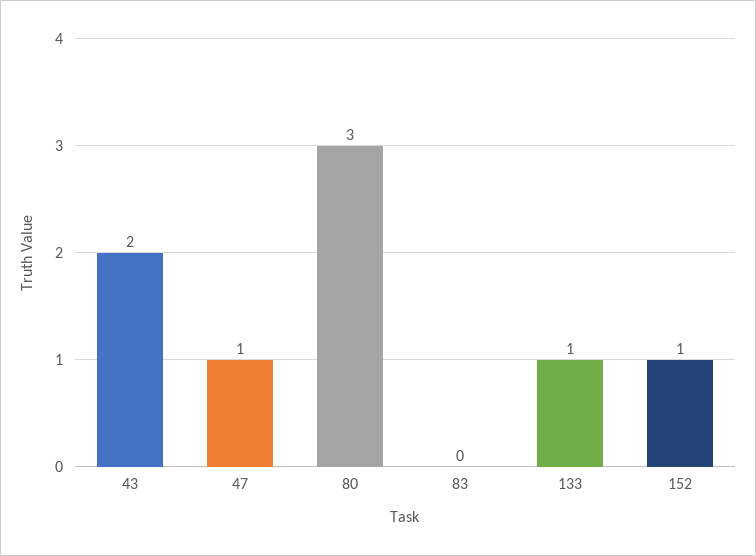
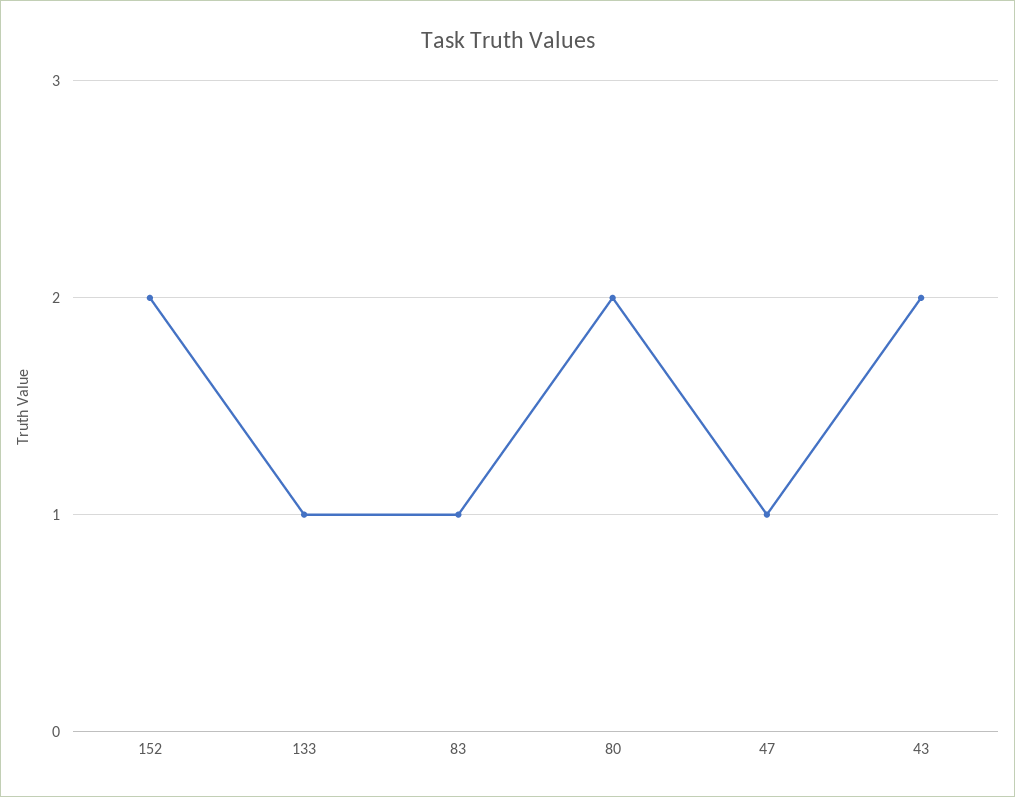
  {
    "43": 2,
    "47": 1,
-   "80": 3,
+   "80": 2,
-   "83": 0,
+   "83": 1,
    "133": 1,
-   "152": 1
+   "152": 2
  }

